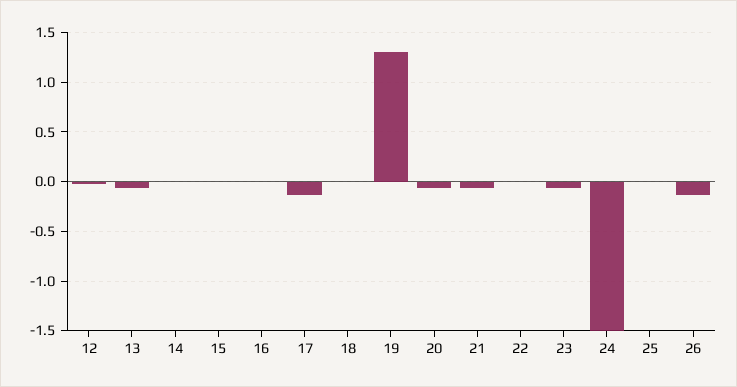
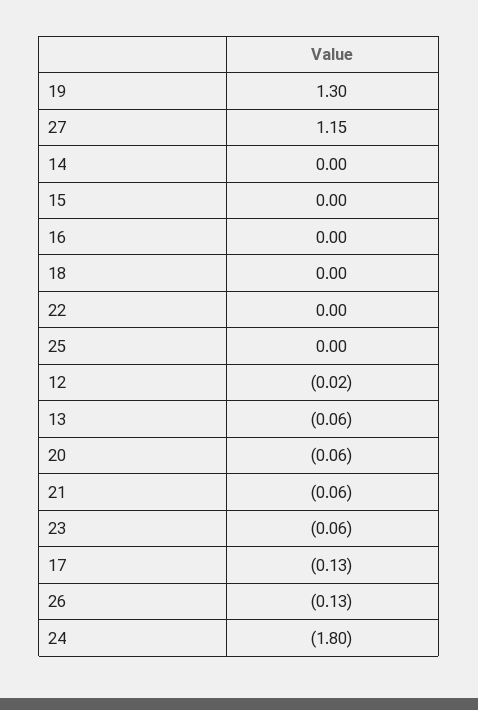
  {
    "12": -0.02,
    "13": -0.06,
    "14": 0,
    "15": 0,
    "16": 0,
    "17": -0.13,
    "18": 0,
    "19": 1.3,
    "20": -0.06,
    "21": -0.06,
    "22": 0,
    "23": -0.06,
-   "24": -1.5,
+   "24": -1.8,
    "25": 0,
-   "26": -0.13
+   "26": -0.13,
+   "27": 1.15
  }

